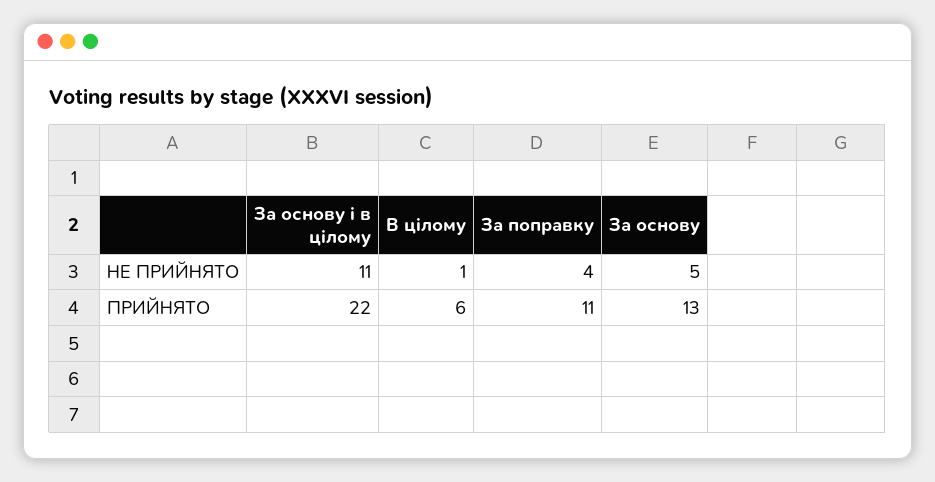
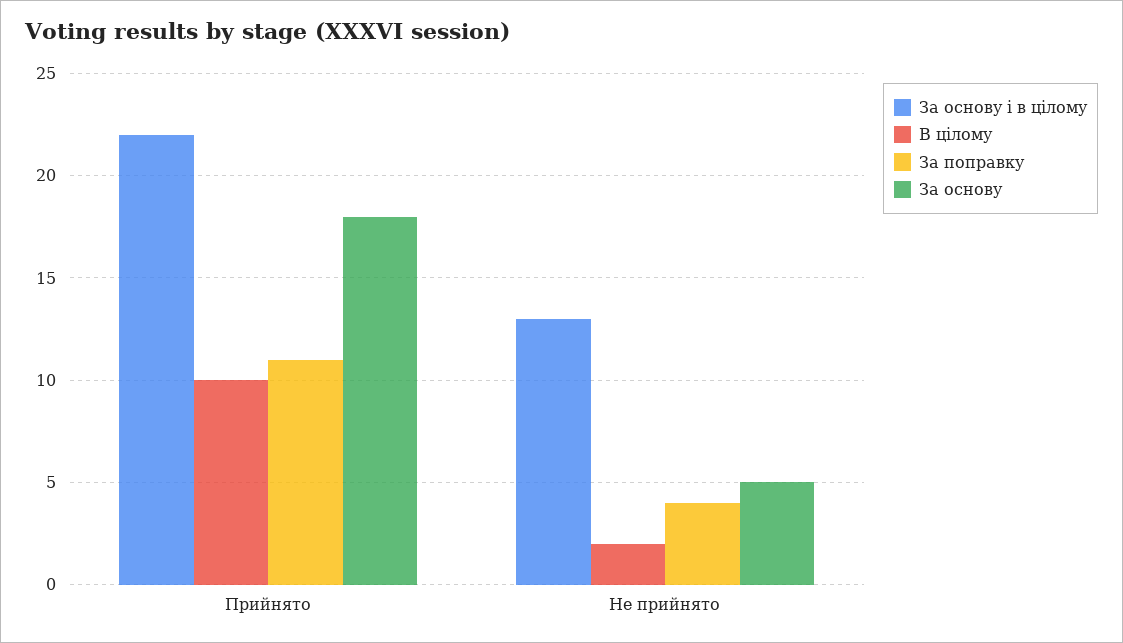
  {
    "За основу і в цілому": {
-     "НЕ ПРИЙНЯТО": 11,
+     "НЕ ПРИЙНЯТО": 13,
      "ПРИЙНЯТО": 22
    },
    "В цілому": {
-     "НЕ ПРИЙНЯТО": 1,
+     "НЕ ПРИЙНЯТО": 2,
-     "ПРИЙНЯТО": 6
+     "ПРИЙНЯТО": 10
    },
    "За поправку": {
      "НЕ ПРИЙНЯТО": 4,
      "ПРИЙНЯТО": 11
    },
    "За основу": {
      "НЕ ПРИЙНЯТО": 5,
-     "ПРИЙНЯТО": 13
+     "ПРИЙНЯТО": 18
    }
  }

